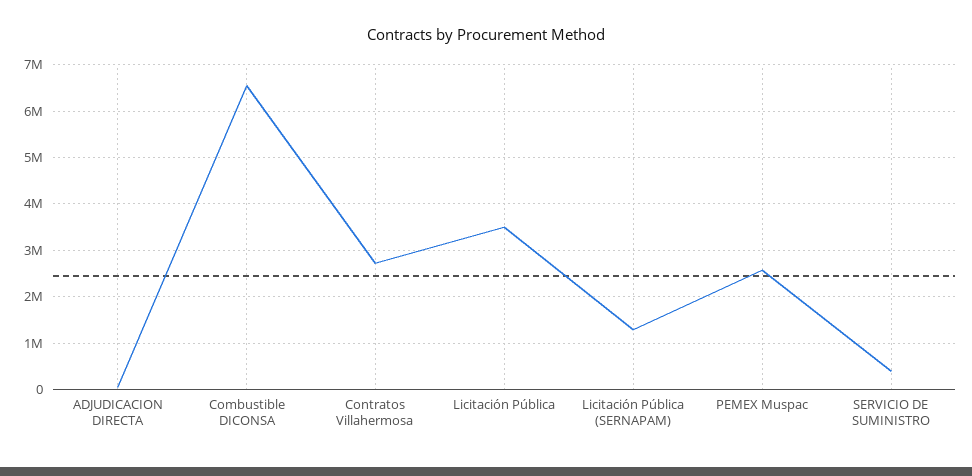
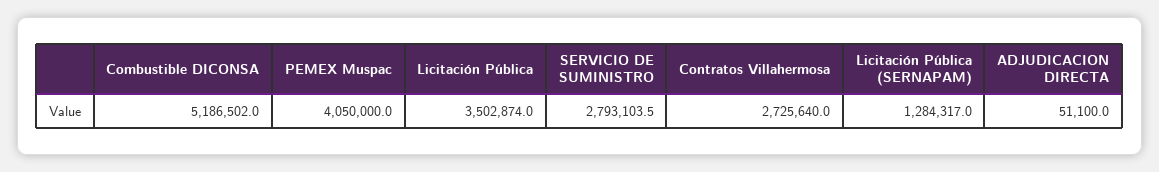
  {
    "ADJUDICACION DIRECTA": 51100,
-   "Combustible DICONSA": 6600000,
+   "Combustible DICONSA": 5186502,
    "Contratos Villahermosa": 2725640,
    "Licitación Pública": 3502874,
    "Licitación Pública (SERNAPAM)": 1284317,
-   "PEMEX Muspac": 2600000,
+   "PEMEX Muspac": 4050000,
-   "SERVICIO DE SUMINISTRO": 400000
+   "SERVICIO DE SUMINISTRO": 2793103.5
  }

